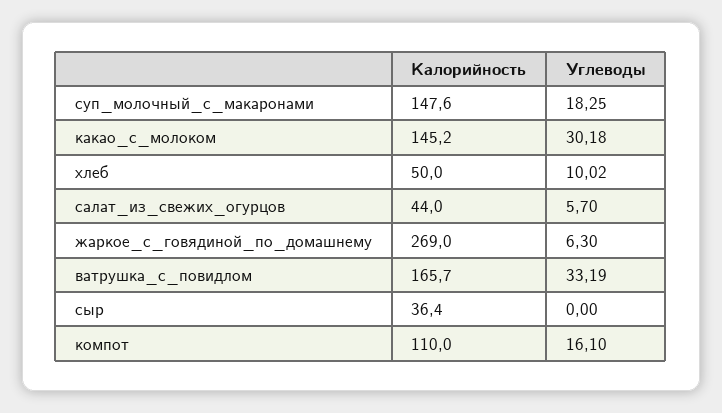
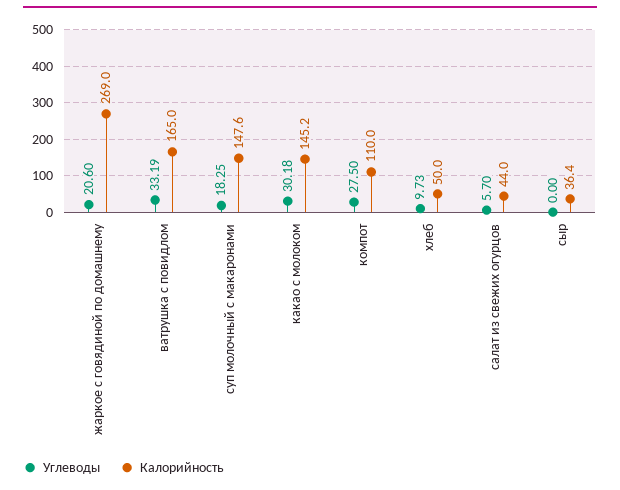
  {
    "Калорийность": {
      "суп_молочный_с_макаронами": 147.6,
      "какао_с_молоком": 145.2,
      "хлеб": 50,
      "салат_из_свежих_огурцов": 44,
      "жаркое_с_говядиной_по_домашнему": 269,
-     "ватрушка_с_повидлом": 165.7,
+     "ватрушка_с_повидлом": 165,
      "сыр": 36.4,
      "компот": 110
    },
    "Углеводы": {
      "суп_молочный_с_макаронами": 18.25,
      "какао_с_молоком": 30.18,
-     "хлеб": 10.02,
+     "хлеб": 9.73,
      "салат_из_свежих_огурцов": 5.7,
-     "жаркое_с_говядиной_по_домашнему": 6.3,
+     "жаркое_с_говядиной_по_домашнему": 20.6,
      "ватрушка_с_повидлом": 33.19,
      "сыр": 0,
-     "компот": 16.1
+     "компот": 27.5
    }
  }

